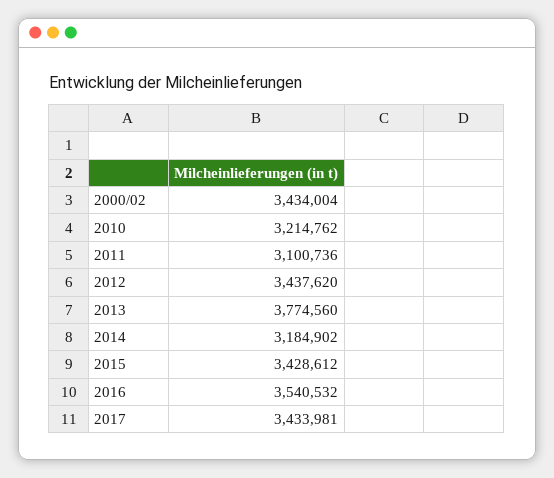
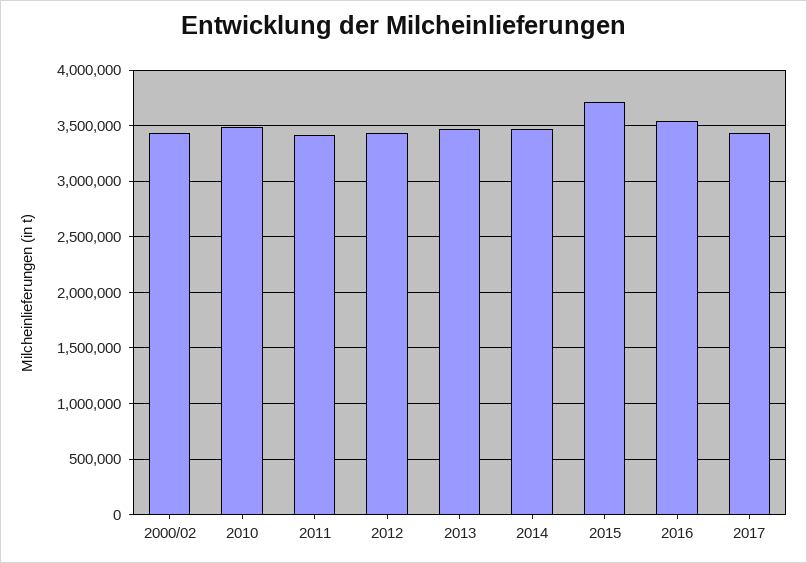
  {
    "2000/02": 3434004,
-   "2010": 3214762,
+   "2010": 3500000,
-   "2011": 3100736,
+   "2011": 3400000,
    "2012": 3437620,
-   "2013": 3774560,
+   "2013": 3500000,
-   "2014": 3184902,
+   "2014": 3500000,
-   "2015": 3428612,
+   "2015": 3700000,
    "2016": 3540532,
    "2017": 3433981
  }

